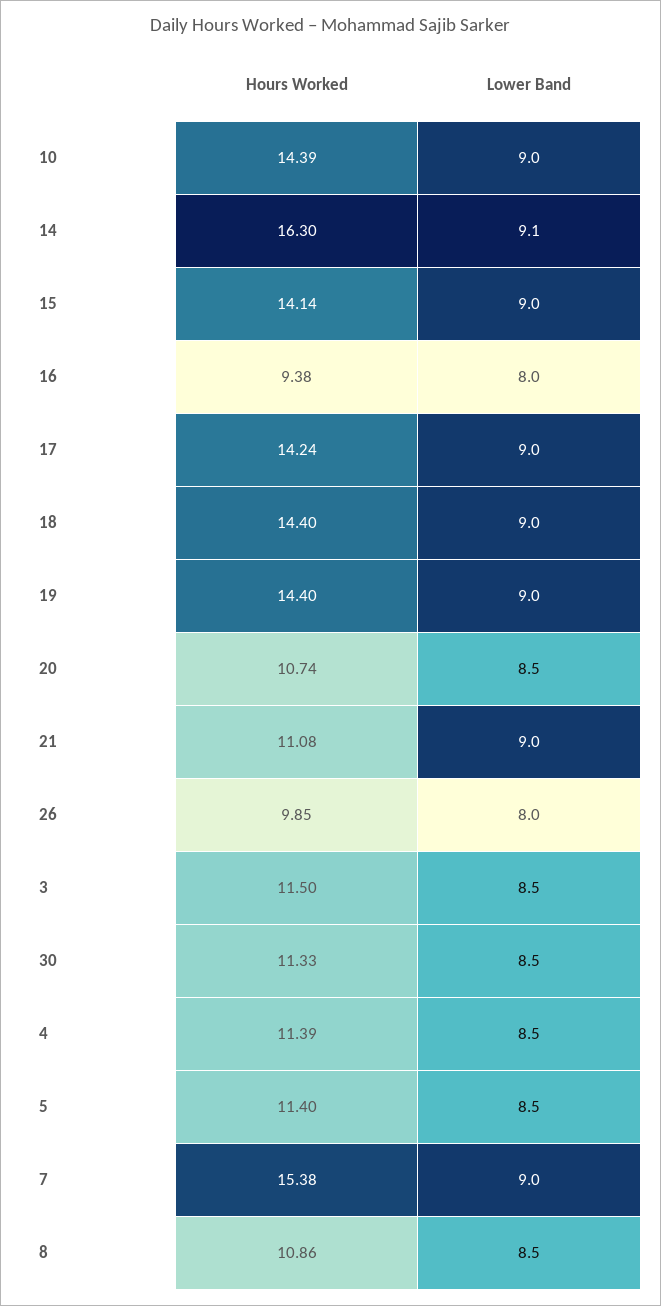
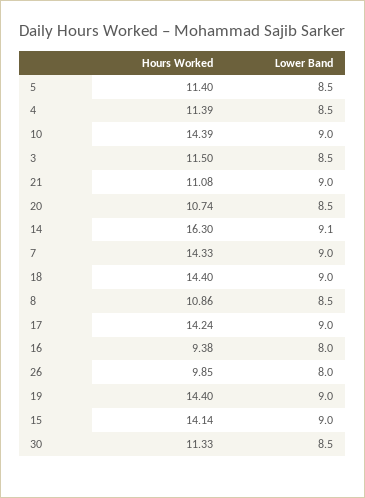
  {
    "Hours Worked": {
      "10": 14.39,
      "14": 16.3,
      "15": 14.14,
      "16": 9.38,
      "17": 14.24,
      "18": 14.4,
      "19": 14.4,
      "20": 10.74,
      "21": 11.08,
      "26": 9.85,
      "3": 11.5,
      "30": 11.33,
      "4": 11.39,
      "5": 11.4,
-     "7": 15.38,
+     "7": 14.33,
      "8": 10.86
    },
    "Lower Band": {
      "10": 9,
      "14": 9.1,
      "15": 9,
      "16": 8,
      "17": 9,
      "18": 9,
      "19": 9,
      "20": 8.5,
      "21": 9,
      "26": 8,
      "3": 8.5,
      "30": 8.5,
      "4": 8.5,
      "5": 8.5,
      "7": 9,
      "8": 8.5
    }
  }

